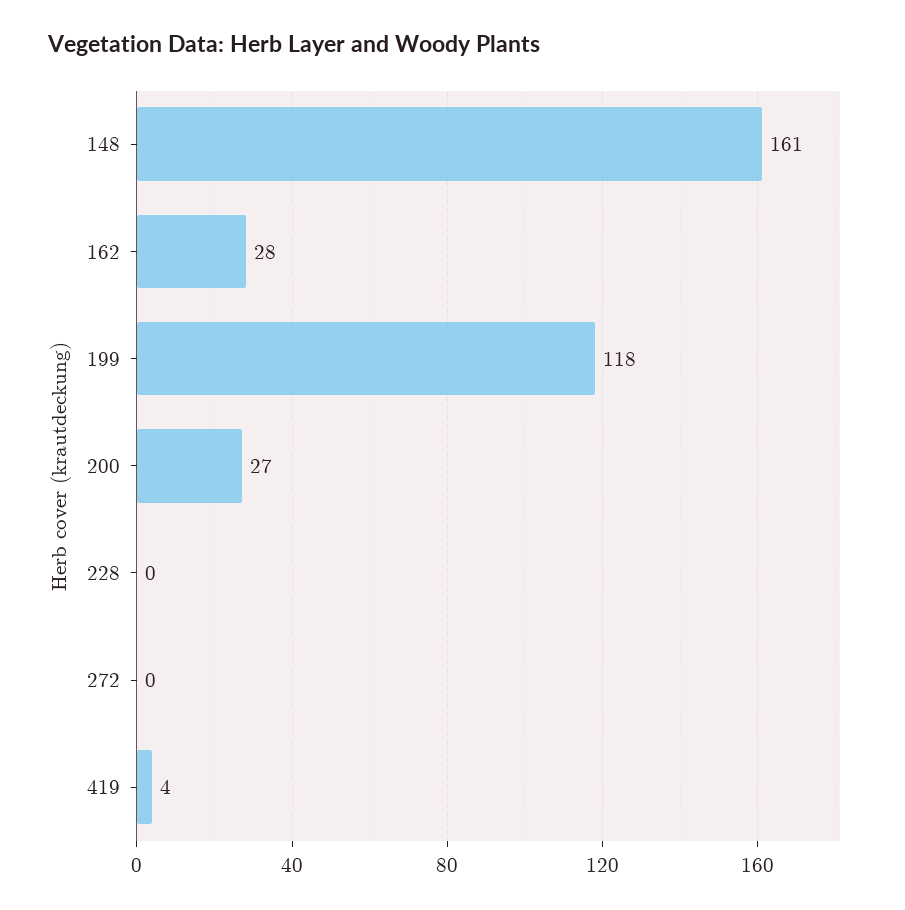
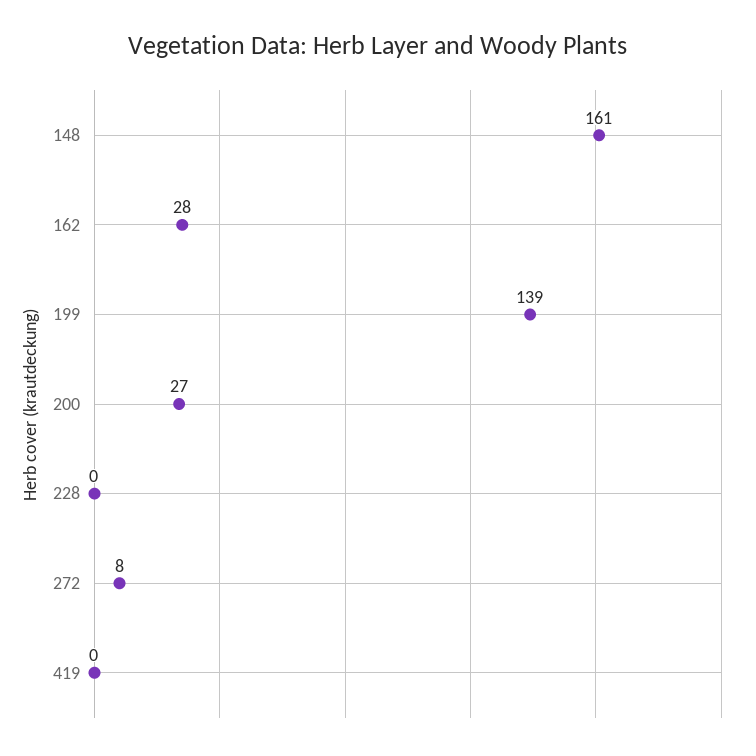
  {
    "148": 161,
    "162": 28,
-   "199": 118,
+   "199": 139,
    "200": 27,
    "228": 0,
-   "272": 0,
+   "272": 8,
-   "419": 4
+   "419": 0
  }

